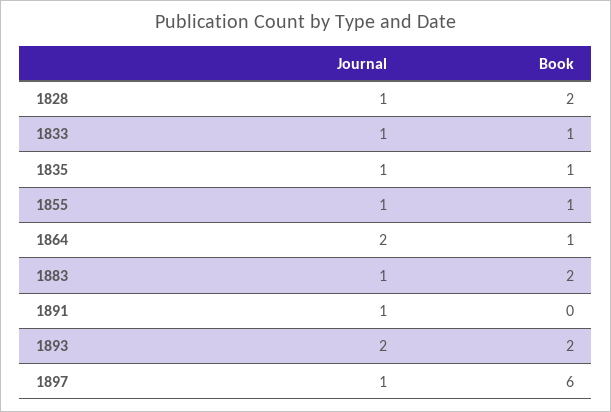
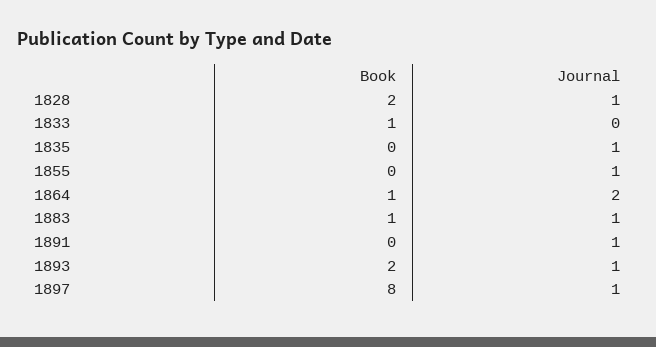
  {
    "Journal": {
      "1828": 1,
-     "1833": 1,
+     "1833": 0,
      "1835": 1,
      "1855": 1,
      "1864": 2,
      "1883": 1,
      "1891": 1,
-     "1893": 2,
+     "1893": 1,
      "1897": 1
    },
    "Book": {
      "1828": 2,
      "1833": 1,
-     "1835": 1,
+     "1835": 0,
-     "1855": 1,
+     "1855": 0,
      "1864": 1,
-     "1883": 2,
+     "1883": 1,
      "1891": 0,
      "1893": 2,
-     "1897": 6
+     "1897": 8
    }
  }

